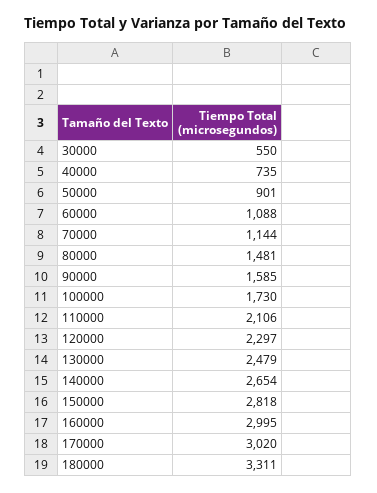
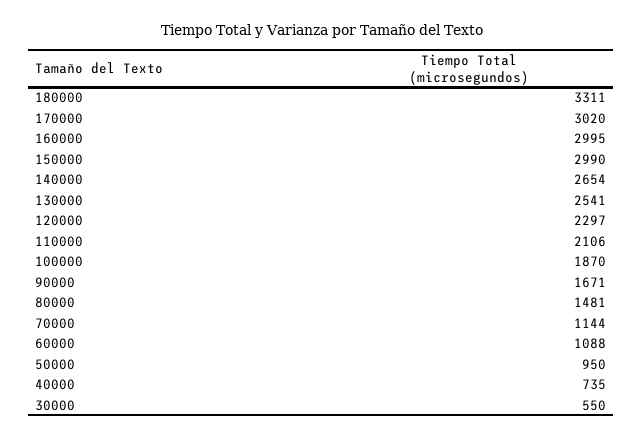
  {
    "30000": 550,
    "40000": 735,
-   "50000": 901,
+   "50000": 950,
    "60000": 1088,
    "70000": 1144,
    "80000": 1481,
-   "90000": 1585,
+   "90000": 1671,
-   "100000": 1730,
+   "100000": 1870,
    "110000": 2106,
    "120000": 2297,
-   "130000": 2479,
+   "130000": 2541,
    "140000": 2654,
-   "150000": 2818,
+   "150000": 2990,
    "160000": 2995,
    "170000": 3020,
    "180000": 3311
  }

